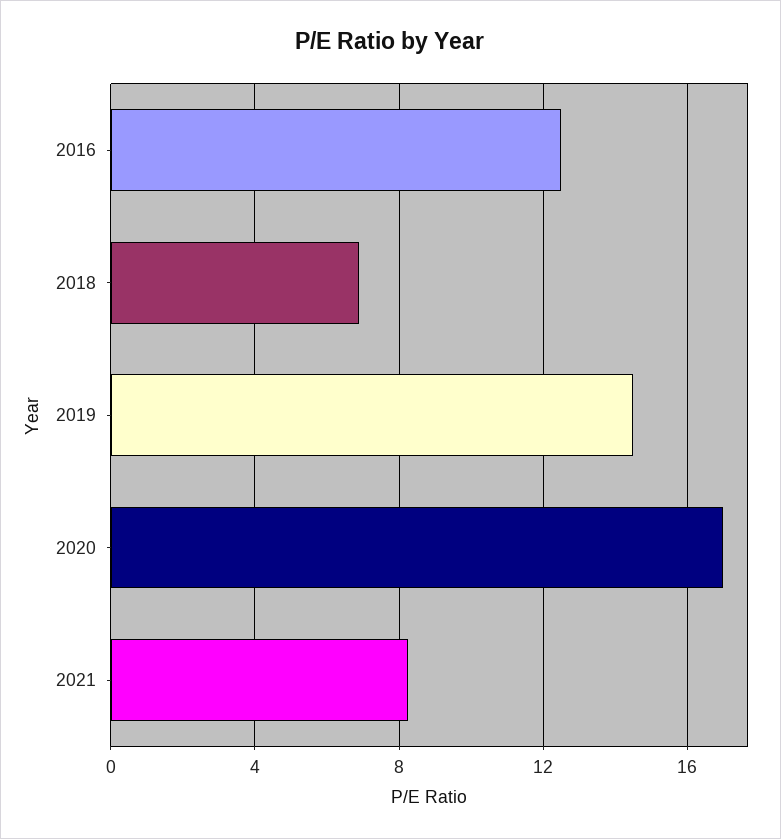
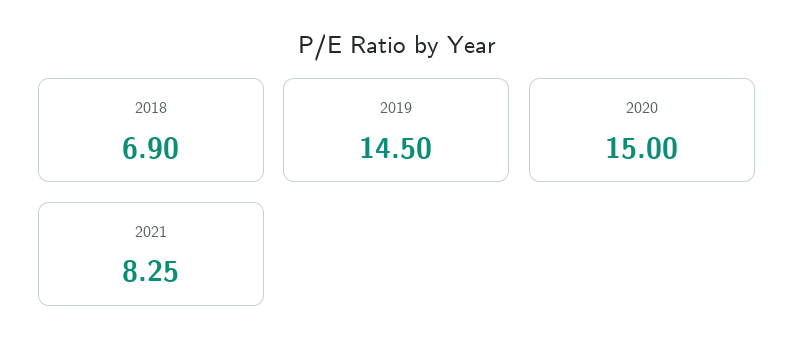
  {
-   "2016": 12.5,
    "2018": 6.9,
    "2019": 14.5,
-   "2020": 17,
+   "2020": 15,
    "2021": 8.25
  }

